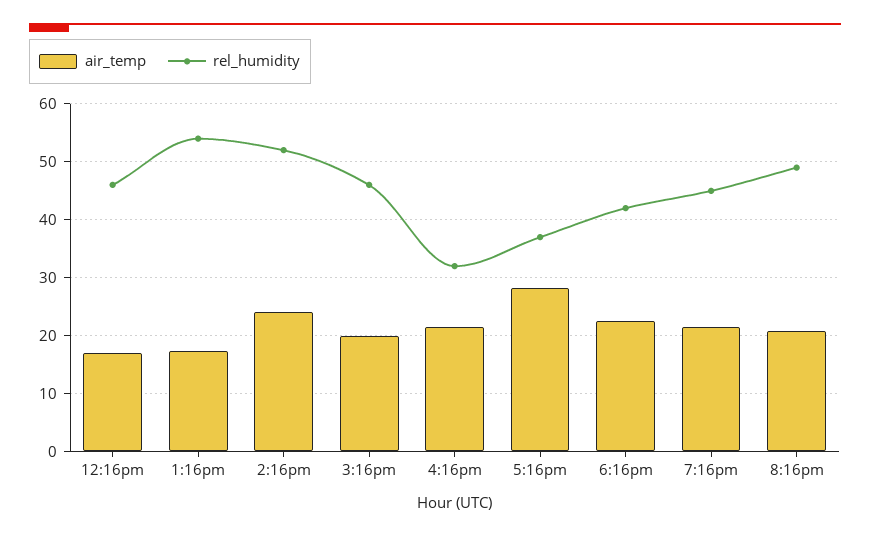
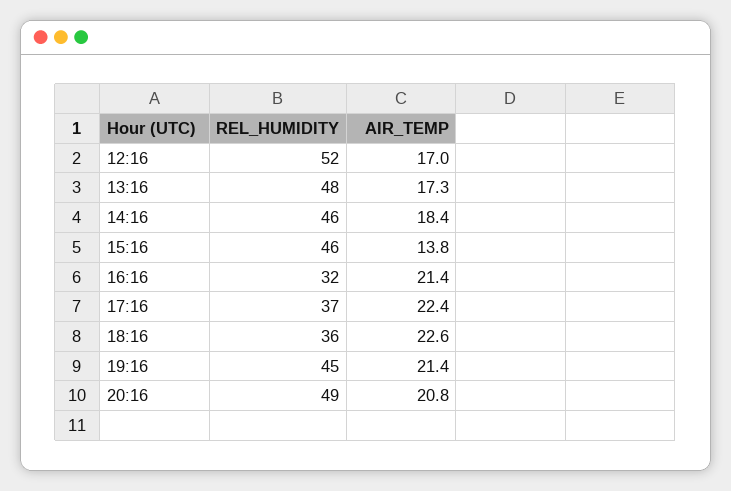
  {
    "air_temp": {
      "12:16pm": 17,
      "1:16pm": 17.3,
-     "2:16pm": 24,
+     "2:16pm": 18.4,
-     "3:16pm": 20,
+     "3:16pm": 13.8,
      "4:16pm": 21.4,
-     "5:16pm": 28,
+     "5:16pm": 22.4,
      "6:16pm": 22.6,
      "7:16pm": 21.4,
      "8:16pm": 20.8
    },
    "rel_humidity": {
-     "12:16pm": 46,
+     "12:16pm": 52,
-     "1:16pm": 54,
+     "1:16pm": 48,
-     "2:16pm": 52,
+     "2:16pm": 46,
      "3:16pm": 46,
      "4:16pm": 32,
      "5:16pm": 37,
-     "6:16pm": 42,
+     "6:16pm": 36,
      "7:16pm": 45,
      "8:16pm": 49
    }
  }

